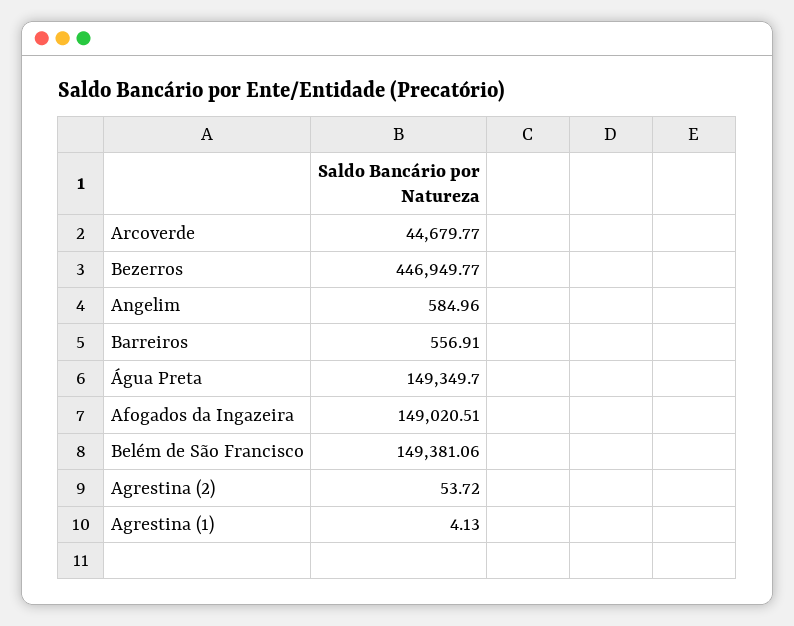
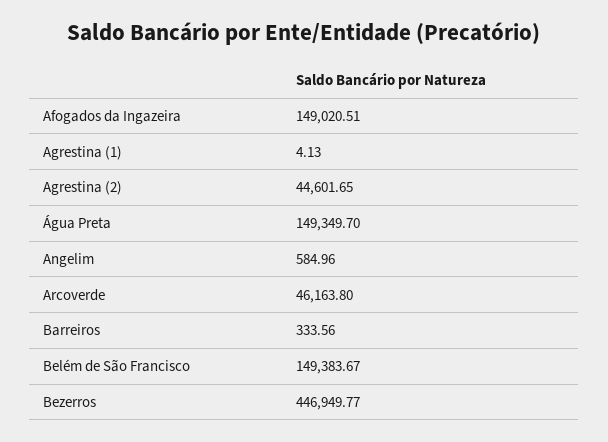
  {
-   "Arcoverde": 44679.77,
+   "Arcoverde": 46163.8,
    "Bezerros": 446949.77,
    "Angelim": 584.96,
-   "Barreiros": 556.91,
+   "Barreiros": 333.56,
    "Água Preta": 149349.7,
    "Afogados da Ingazeira": 149020.51,
-   "Belém de São Francisco": 149381.06,
+   "Belém de São Francisco": 149383.67,
-   "Agrestina (2)": 53.72,
+   "Agrestina (2)": 44601.65,
    "Agrestina (1)": 4.13
  }

